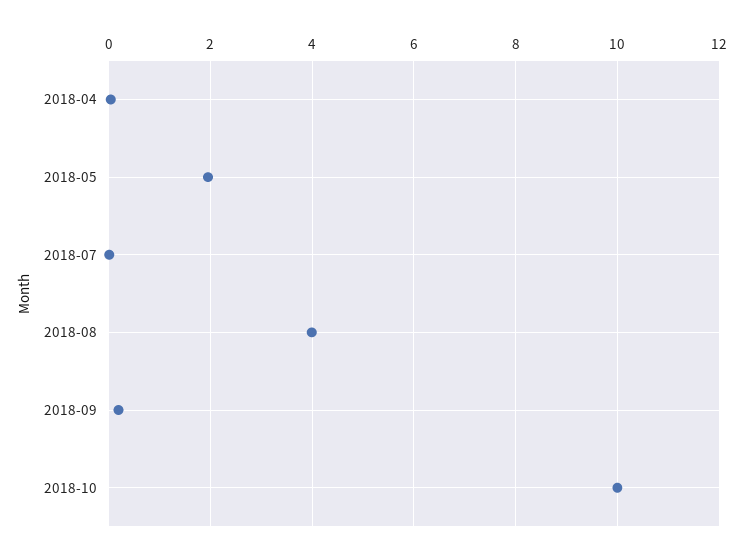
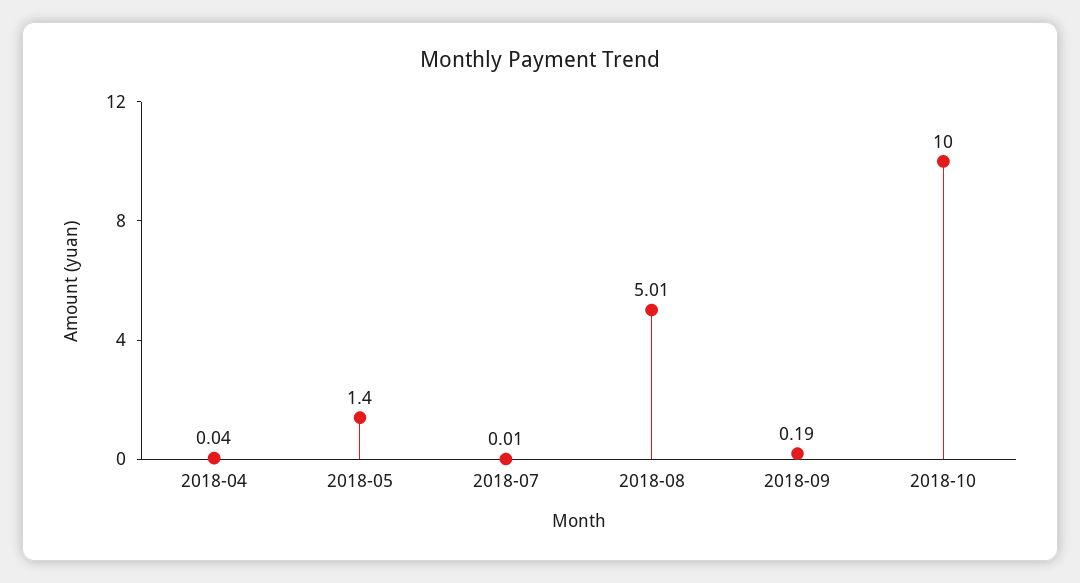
  {
    "2018-04": 0.04,
-   "2018-05": 2,
+   "2018-05": 1.4,
    "2018-07": 0.01,
-   "2018-08": 4,
+   "2018-08": 5.01,
    "2018-09": 0.19,
    "2018-10": 10
  }

